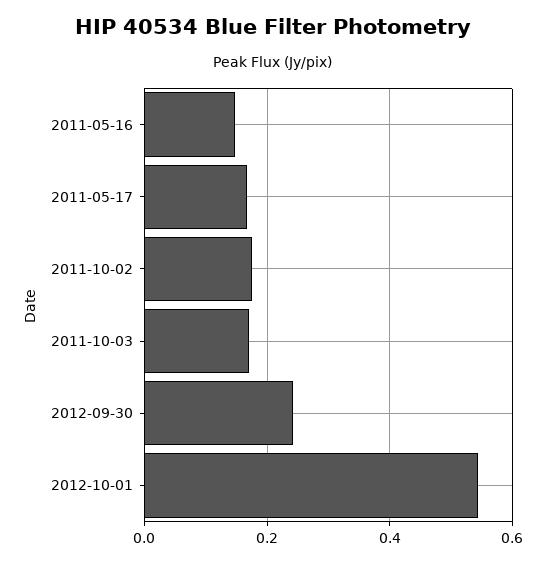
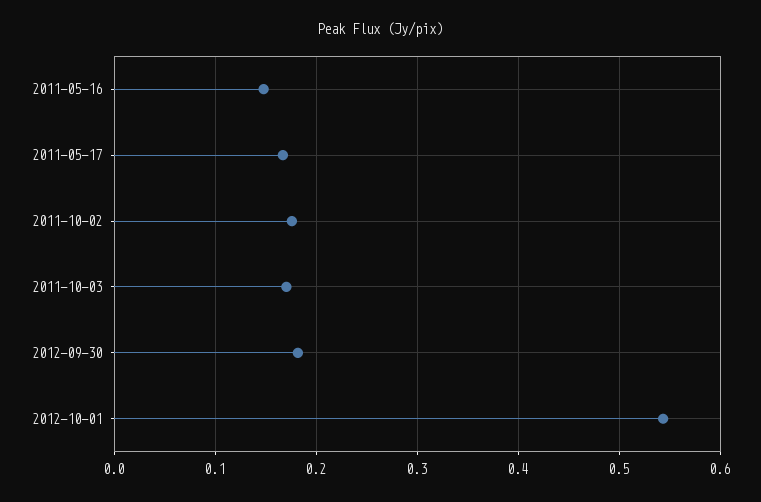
  {
    "2011-05-16": 0.15,
    "2011-05-17": 0.17,
    "2011-10-02": 0.18,
    "2011-10-03": 0.17,
-   "2012-09-30": 0.24,
+   "2012-09-30": 0.18,
    "2012-10-01": 0.54
  }

